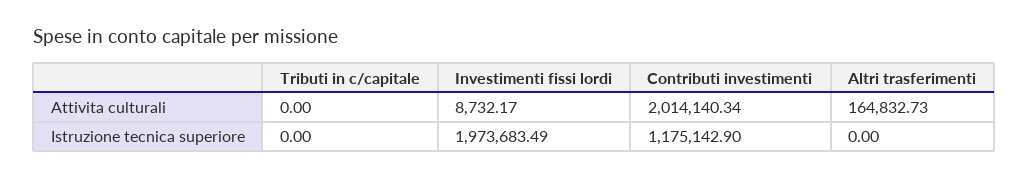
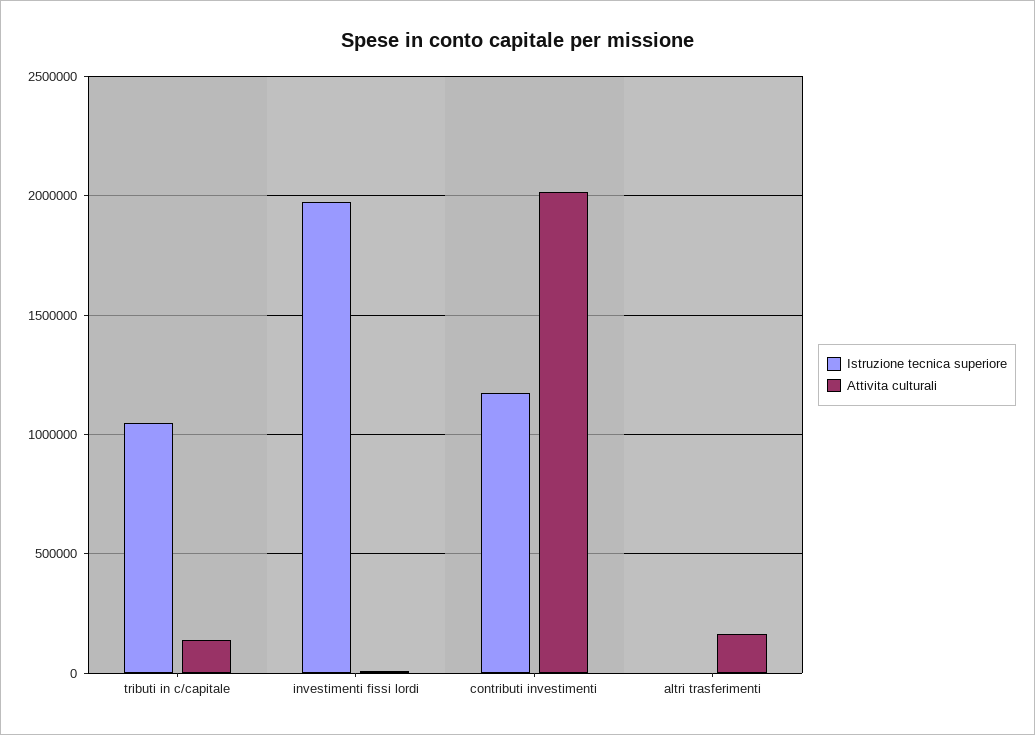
  {
    "Attivita culturali": {
-     "Tributi in c/capitale": 0,
+     "Tributi in c/capitale": 150000,
      "Investimenti fissi lordi": 8732.17,
      "Contributi investimenti": 2014140.34,
      "Altri trasferimenti": 164832.73
    },
    "Istruzione tecnica superiore": {
-     "Tributi in c/capitale": 0,
+     "Tributi in c/capitale": 1050000,
      "Investimenti fissi lordi": 1973683.49,
      "Contributi investimenti": 1175142.9,
      "Altri trasferimenti": 0
    }
  }

